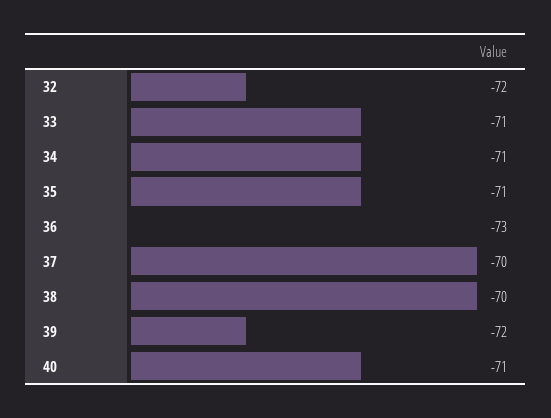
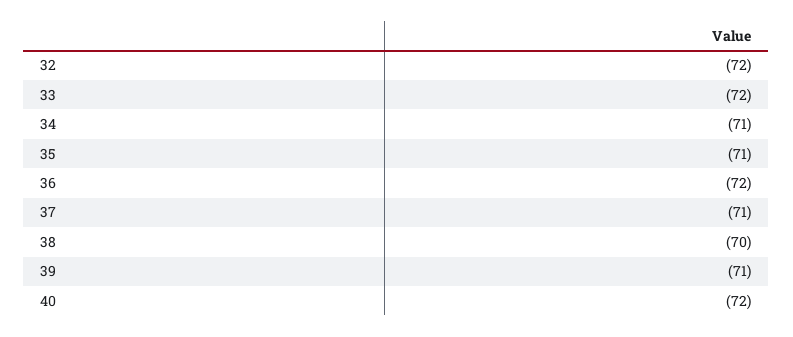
  {
    "32": -72,
-   "33": -71,
+   "33": -72,
    "34": -71,
    "35": -71,
-   "36": -73,
+   "36": -72,
-   "37": -70,
+   "37": -71,
    "38": -70,
-   "39": -72,
+   "39": -71,
-   "40": -71
+   "40": -72
  }

